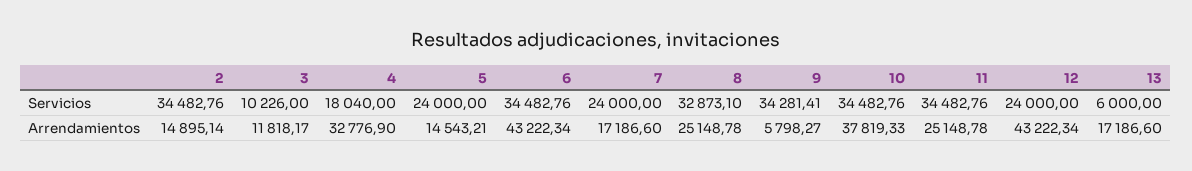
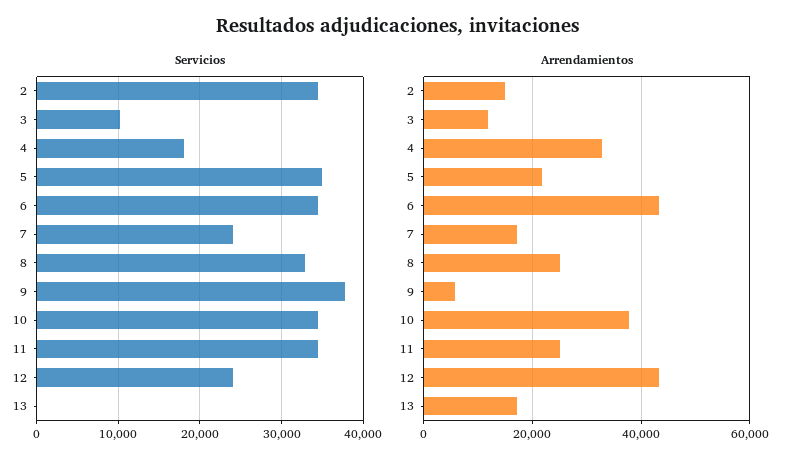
  {
    "Servicios": {
      "2": 34482.76,
      "3": 10226,
      "4": 18040,
-     "5": 24000,
+     "5": 35000,
      "6": 34482.76,
      "7": 24000,
      "8": 32873.1,
-     "9": 34281.41,
+     "9": 38000,
      "10": 34482.76,
      "11": 34482.76,
      "12": 24000,
-     "13": 6000
+     "13": 0
    },
    "Arrendamientos": {
      "2": 14895.14,
      "3": 11818.17,
      "4": 32776.9,
-     "5": 14543.21,
+     "5": 22000,
      "6": 43222.34,
      "7": 17186.6,
      "8": 25148.78,
      "9": 5798.27,
      "10": 37819.33,
      "11": 25148.78,
      "12": 43222.34,
      "13": 17186.6
    }
  }

